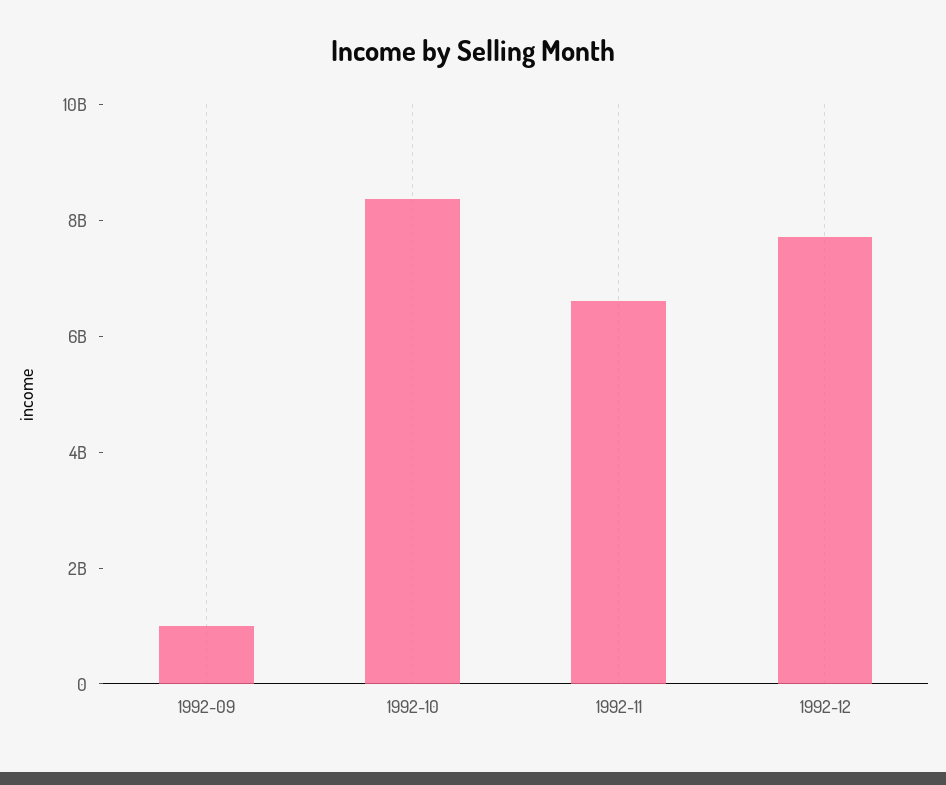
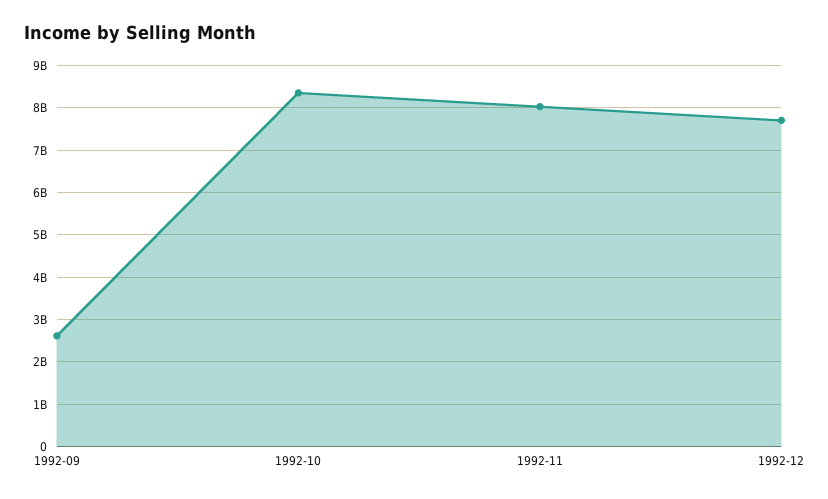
  {
-   "1992-09": 1000000000,
+   "1992-09": 2600000000,
    "1992-10": 8400000000,
-   "1992-11": 6500000000,
+   "1992-11": 8000000000,
    "1992-12": 7800000000
  }

